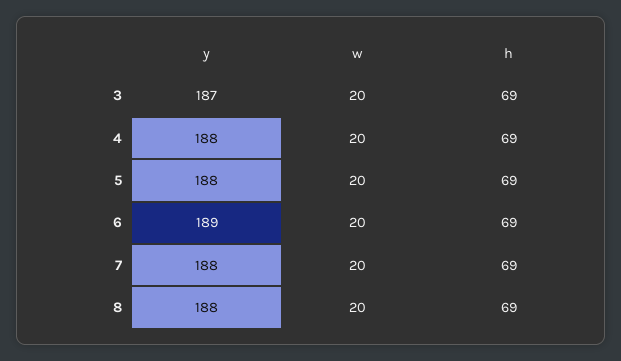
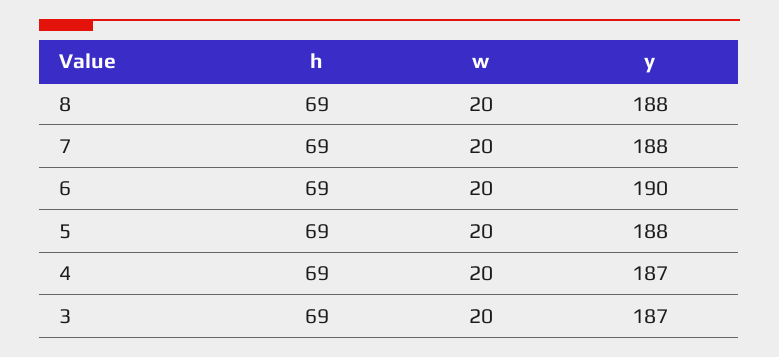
  {
    "y": {
      "3": 187,
-     "4": 188,
+     "4": 187,
      "5": 188,
-     "6": 189,
+     "6": 190,
      "7": 188,
      "8": 188
    },
    "w": {
      "3": 20,
      "4": 20,
      "5": 20,
      "6": 20,
      "7": 20,
      "8": 20
    },
    "h": {
      "3": 69,
      "4": 69,
      "5": 69,
      "6": 69,
      "7": 69,
      "8": 69
    }
  }

